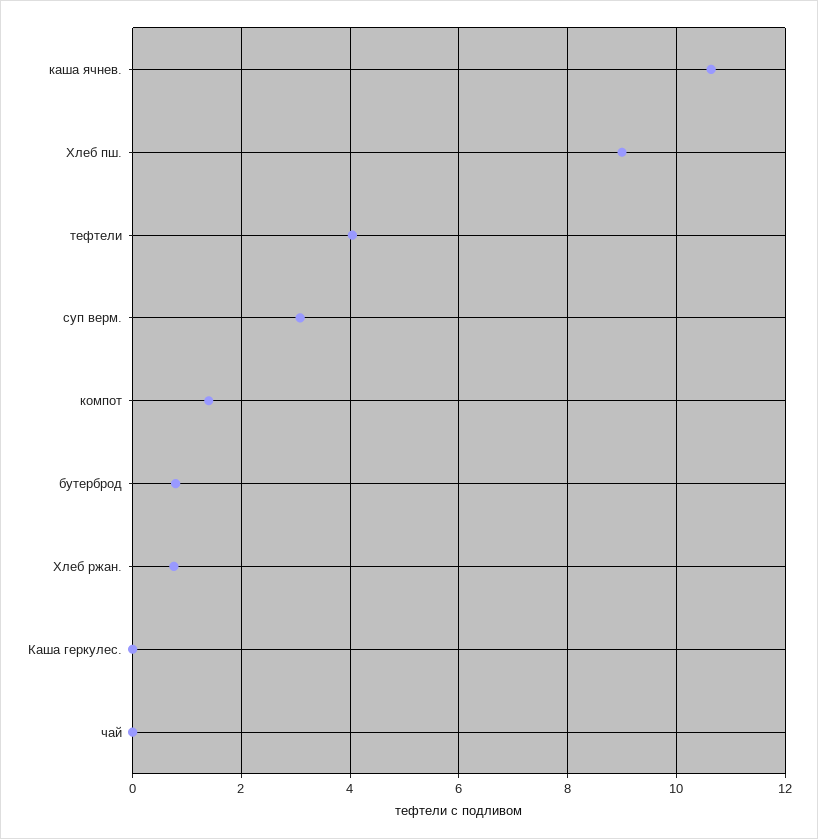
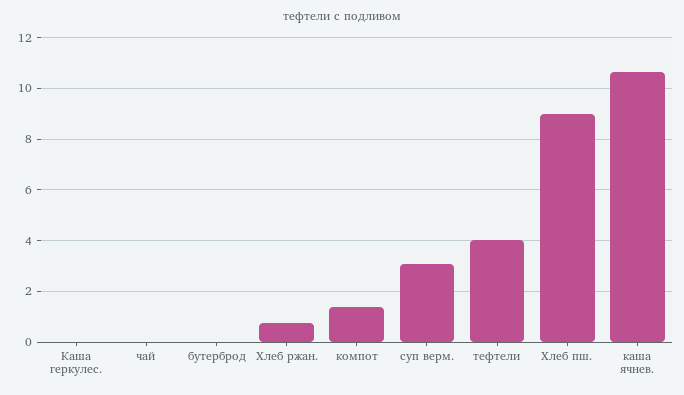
  {
    "каша ячнев.": 10.6,
    "Хлеб пш.": 9,
    "тефтели": 4,
    "суп верм.": 3,
    "компот": 1.4,
-   "бутерброд": 0.8,
+   "бутерброд": 0,
    "Хлеб ржан.": 0.8,
    "Каша геркулес.": 0,
    "чай": 0
  }

